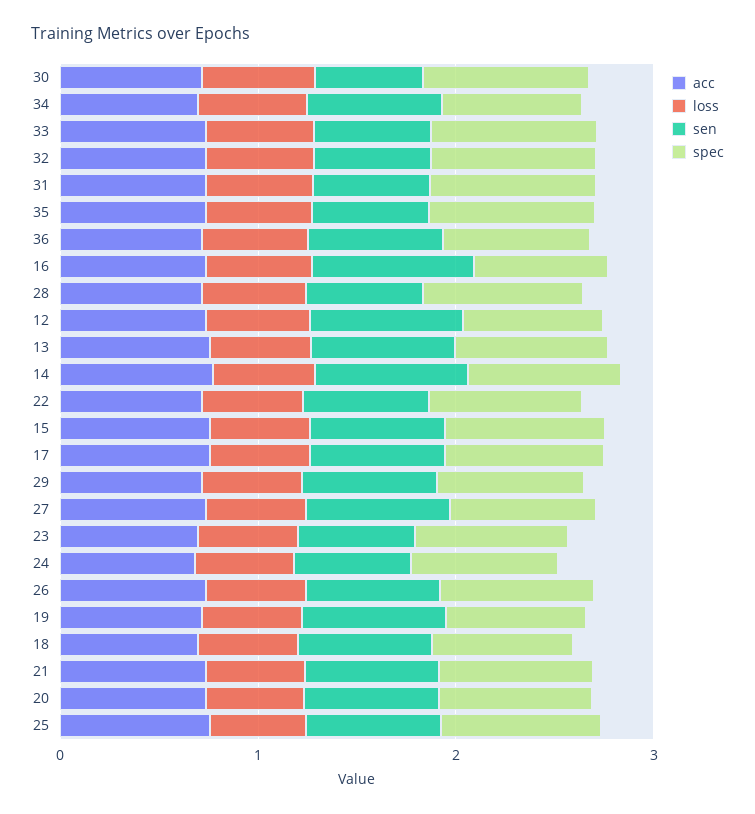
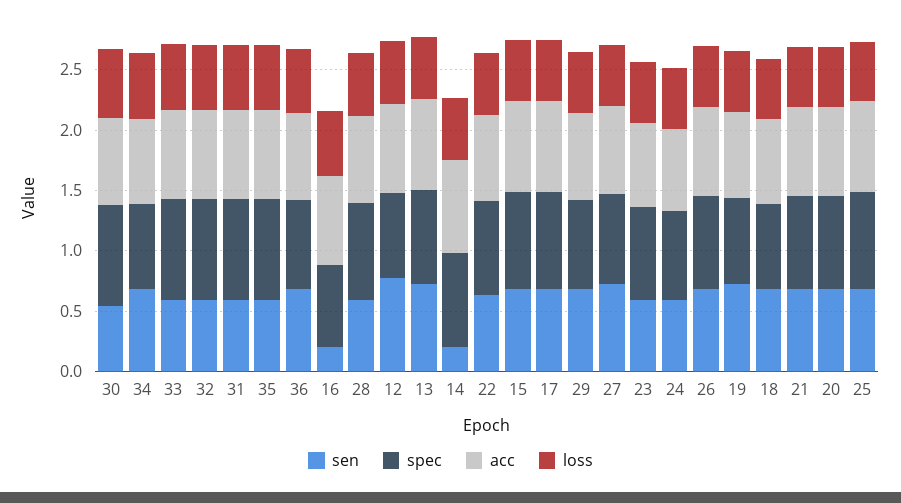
  {
    "acc": {
      "30": 0.7,
      "34": 0.7,
      "33": 0.7,
      "32": 0.7,
      "31": 0.7,
      "35": 0.7,
      "36": 0.7,
      "16": 0.7,
      "28": 0.7,
      "12": 0.7,
      "13": 0.8,
      "14": 0.8,
      "22": 0.7,
      "15": 0.8,
      "17": 0.8,
      "29": 0.7,
      "27": 0.7,
      "23": 0.7,
      "24": 0.7,
      "26": 0.7,
      "19": 0.7,
      "18": 0.7,
      "21": 0.7,
      "20": 0.7,
      "25": 0.8
    },
    "loss": {
      "30": 0.6,
      "34": 0.5,
      "33": 0.5,
      "32": 0.5,
      "31": 0.5,
      "35": 0.5,
      "36": 0.5,
      "16": 0.5,
      "28": 0.5,
      "12": 0.5,
      "13": 0.5,
      "14": 0.5,
      "22": 0.5,
      "15": 0.5,
      "17": 0.5,
      "29": 0.5,
      "27": 0.5,
      "23": 0.5,
      "24": 0.5,
      "26": 0.5,
      "19": 0.5,
      "18": 0.5,
      "21": 0.5,
      "20": 0.5,
      "25": 0.5
    },
    "sen": {
      "30": 0.5,
      "34": 0.7,
      "33": 0.6,
      "32": 0.6,
      "31": 0.6,
      "35": 0.6,
      "36": 0.7,
-     "16": 0.8,
+     "16": 0.2,
      "28": 0.6,
      "12": 0.8,
      "13": 0.7,
-     "14": 0.8,
+     "14": 0.2,
      "22": 0.6,
      "15": 0.7,
      "17": 0.7,
      "29": 0.7,
      "27": 0.7,
      "23": 0.6,
      "24": 0.6,
      "26": 0.7,
      "19": 0.7,
      "18": 0.7,
      "21": 0.7,
      "20": 0.7,
      "25": 0.7
    },
    "spec": {
      "30": 0.8,
      "34": 0.7,
      "33": 0.8,
      "32": 0.8,
      "31": 0.8,
      "35": 0.8,
      "36": 0.7,
      "16": 0.7,
      "28": 0.8,
      "12": 0.7,
      "13": 0.8,
      "14": 0.8,
      "22": 0.8,
      "15": 0.8,
      "17": 0.8,
      "29": 0.7,
      "27": 0.7,
      "23": 0.8,
      "24": 0.7,
      "26": 0.8,
      "19": 0.7,
      "18": 0.7,
      "21": 0.8,
      "20": 0.8,
      "25": 0.8
    }
  }

